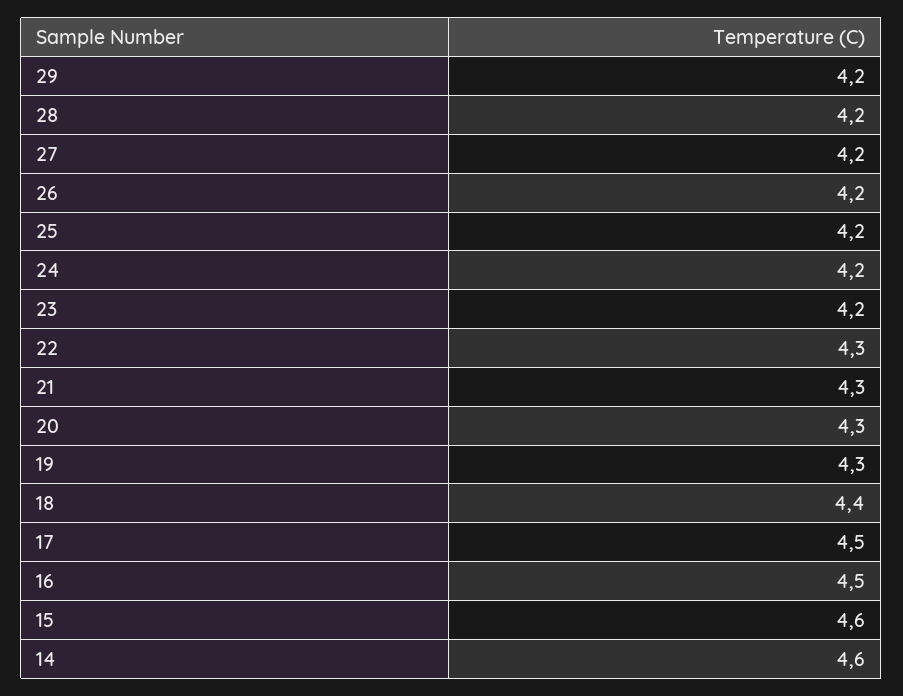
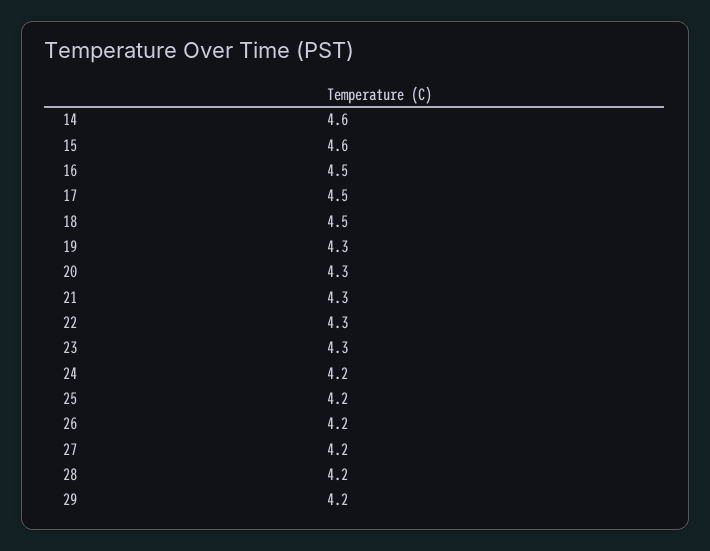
  {
    "29": 4.2,
    "28": 4.2,
    "27": 4.2,
    "26": 4.2,
    "25": 4.2,
    "24": 4.2,
-   "23": 4.2,
+   "23": 4.3,
    "22": 4.3,
    "21": 4.3,
    "20": 4.3,
    "19": 4.3,
-   "18": 4.4,
+   "18": 4.5,
    "17": 4.5,
    "16": 4.5,
    "15": 4.6,
    "14": 4.6
  }

